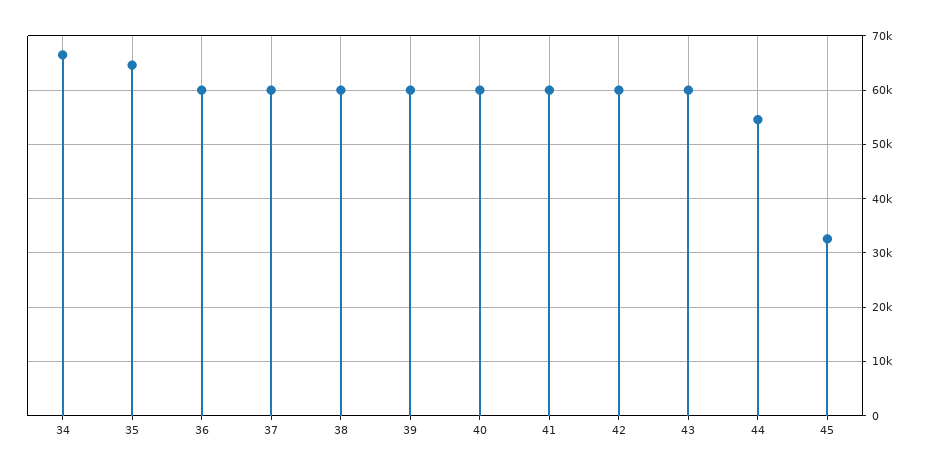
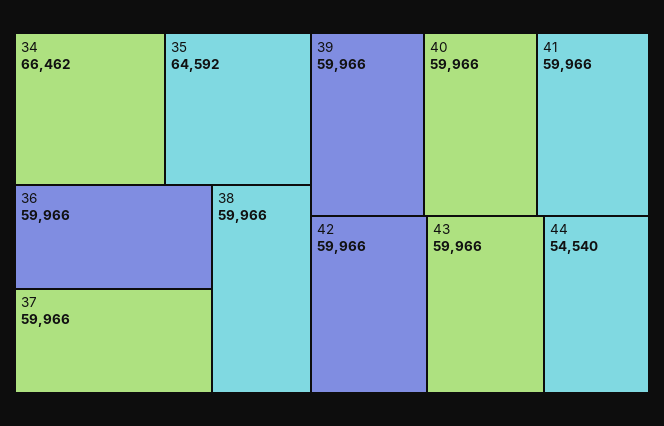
  {
    "34": 66462,
    "35": 64592,
    "36": 59966,
    "37": 59966,
    "38": 59966,
    "39": 59966,
    "40": 59966,
    "41": 59966,
    "42": 59966,
    "43": 59966,
-   "44": 54540,
+   "44": 54540
-   "45": 32000
  }

